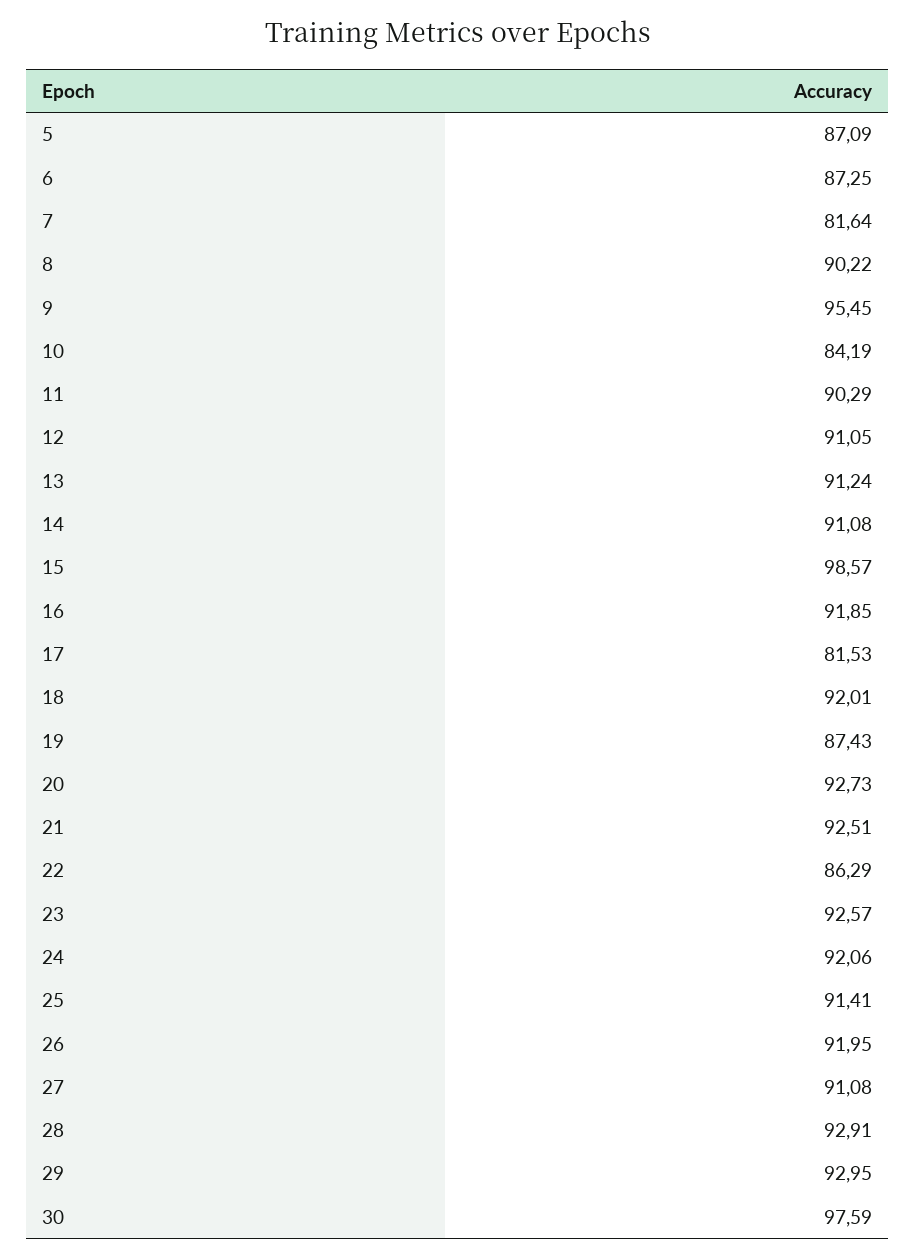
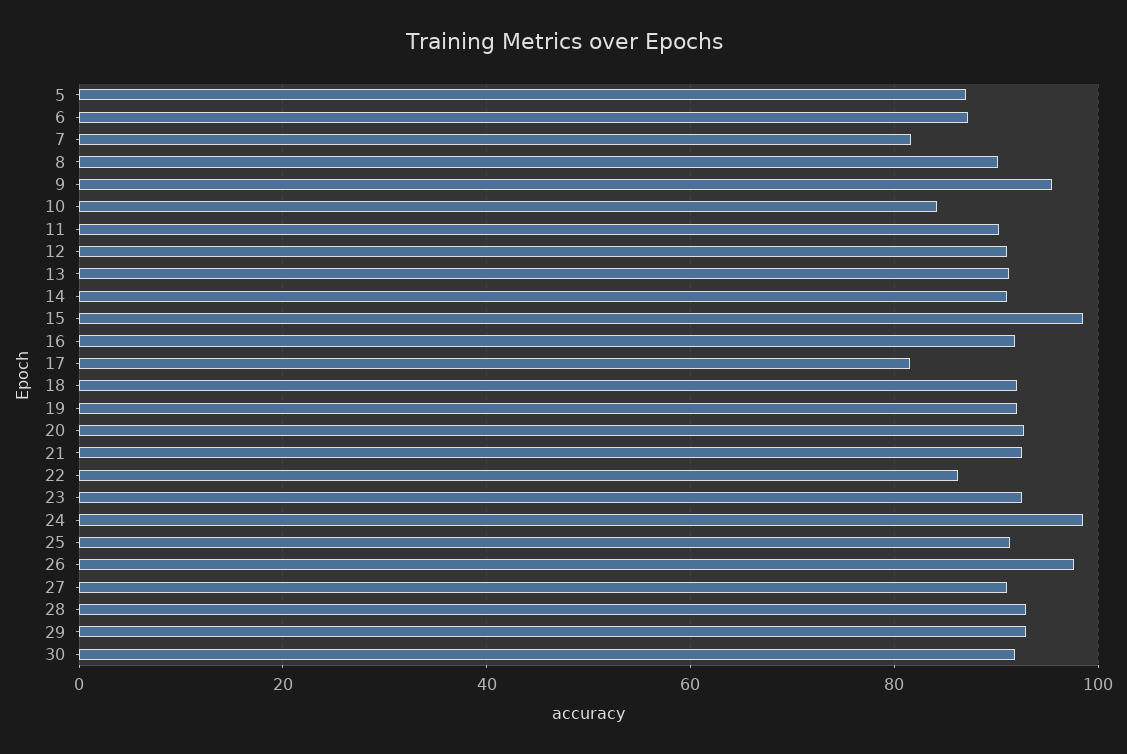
  {
    "5": 87.09,
    "6": 87.25,
    "7": 81.64,
    "8": 90.22,
    "9": 95.45,
    "10": 84.19,
    "11": 90.29,
    "12": 91.05,
    "13": 91.24,
    "14": 91.08,
    "15": 98.57,
    "16": 91.85,
    "17": 81.53,
    "18": 92.01,
-   "19": 87.43,
+   "19": 92,
    "20": 92.73,
    "21": 92.51,
    "22": 86.29,
    "23": 92.57,
-   "24": 92.06,
+   "24": 98,
    "25": 91.41,
-   "26": 91.95,
+   "26": 98,
    "27": 91.08,
    "28": 92.91,
    "29": 92.95,
-   "30": 97.59
+   "30": 92
  }

